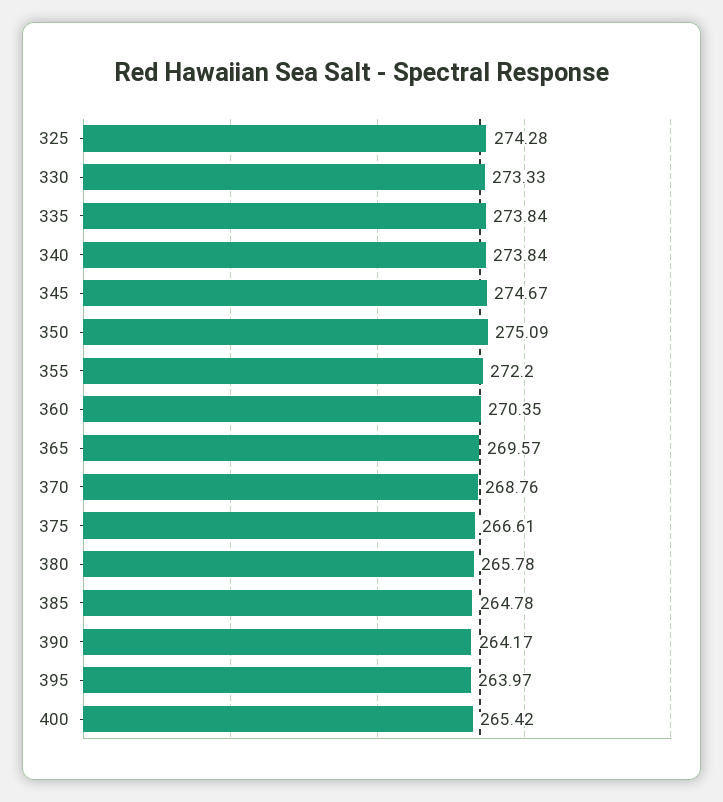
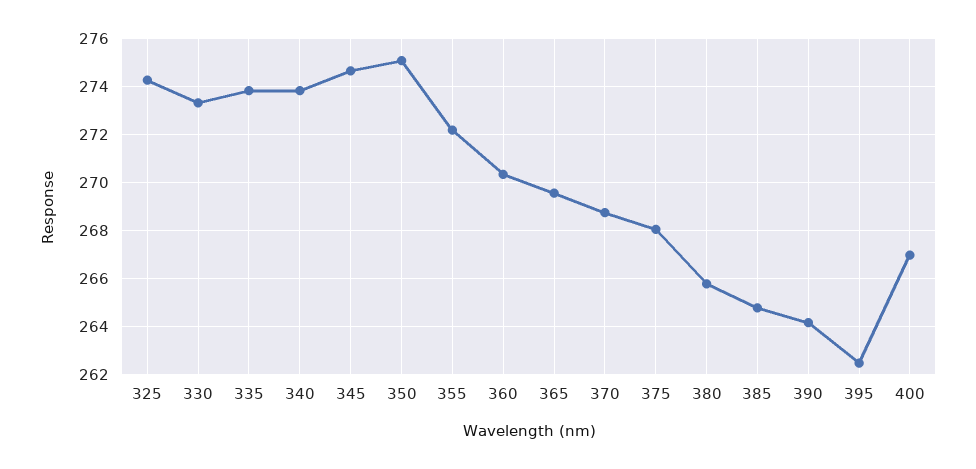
  {
    "325": 274.28,
    "330": 273.33,
    "335": 273.84,
    "340": 273.84,
    "345": 274.67,
    "350": 275.09,
    "355": 272.2,
    "360": 270.35,
    "365": 269.57,
    "370": 268.76,
-   "375": 266.61,
+   "375": 268,
    "380": 265.78,
    "385": 264.78,
    "390": 264.17,
-   "395": 263.97,
+   "395": 262.5,
-   "400": 265.42
+   "400": 267
  }

